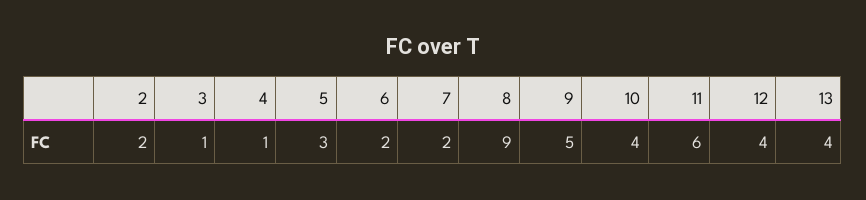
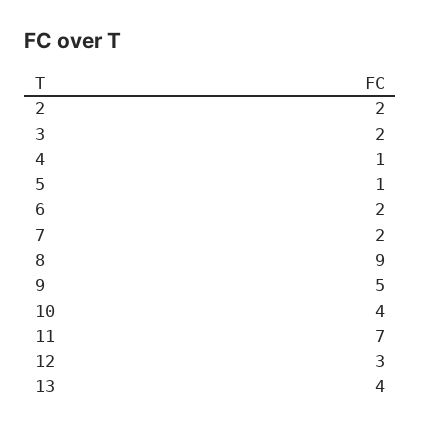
  {
    "2": 2,
-   "3": 1,
+   "3": 2,
    "4": 1,
-   "5": 3,
+   "5": 1,
    "6": 2,
    "7": 2,
    "8": 9,
    "9": 5,
    "10": 4,
-   "11": 6,
+   "11": 7,
-   "12": 4,
+   "12": 3,
    "13": 4
  }

